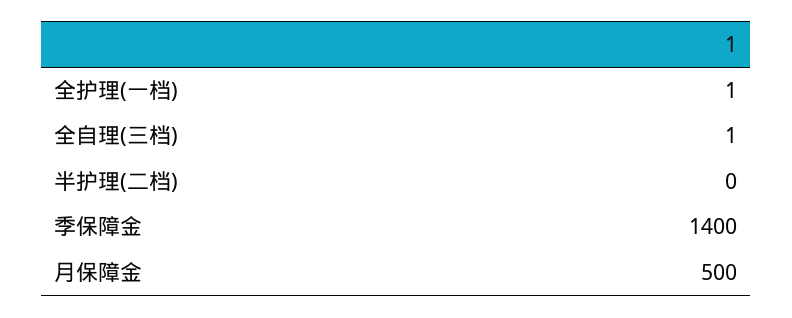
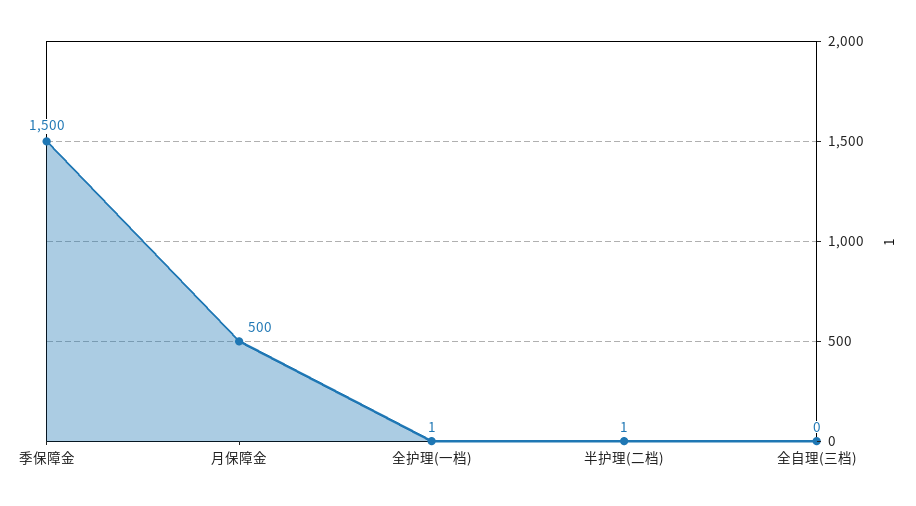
  {
    "全护理(一档)": 1,
-   "全自理(三档)": 1,
+   "全自理(三档)": 0,
-   "半护理(二档)": 0,
+   "半护理(二档)": 1,
-   "季保障金": 1400,
+   "季保障金": 1500,
    "月保障金": 500
  }

